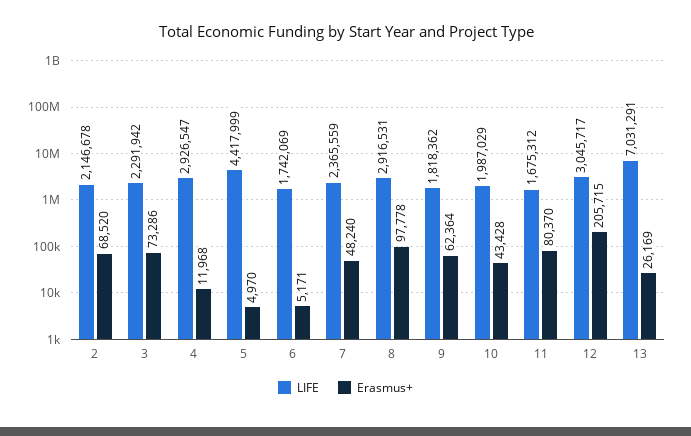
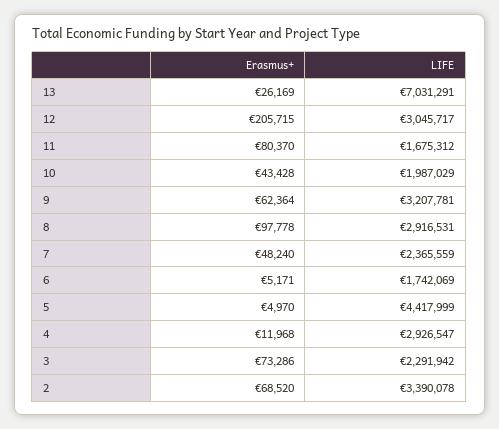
  {
    "LIFE": {
-     "2": 2146678,
+     "2": 3390078,
      "3": 2291942,
      "4": 2926547,
      "5": 4417999,
      "6": 1742069,
      "7": 2365559,
      "8": 2916531,
-     "9": 1818362,
+     "9": 3207781,
      "10": 1987029,
      "11": 1675312,
      "12": 3045717,
      "13": 7031291
    },
    "Erasmus+": {
      "2": 68520,
      "3": 73286,
      "4": 11968,
      "5": 4970,
      "6": 5171,
      "7": 48240,
      "8": 97778,
      "9": 62364,
      "10": 43428,
      "11": 80370,
      "12": 205715,
      "13": 26169
    }
  }

